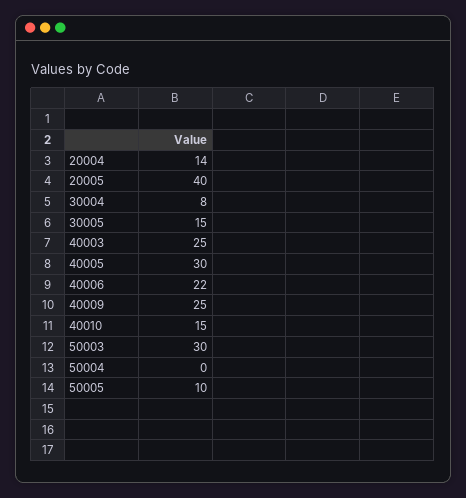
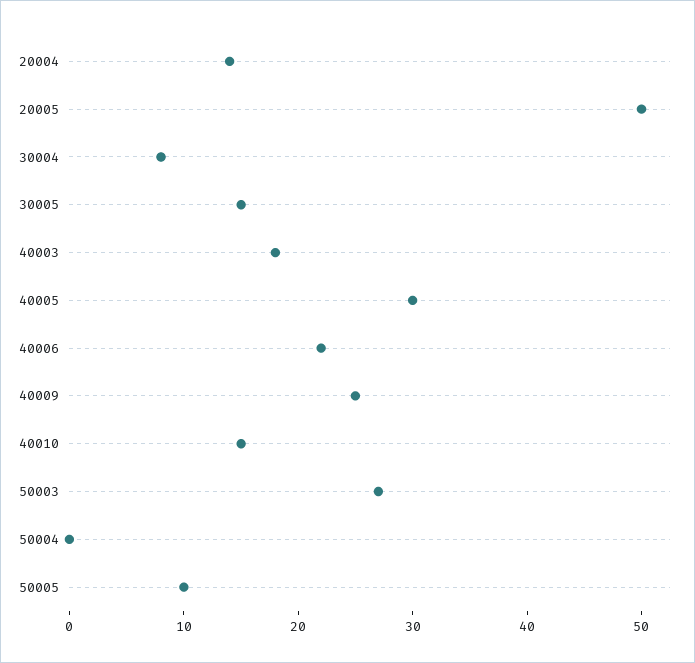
  {
    "20004": 14,
-   "20005": 40,
+   "20005": 50,
    "30004": 8,
    "30005": 15,
-   "40003": 25,
+   "40003": 18,
    "40005": 30,
    "40006": 22,
    "40009": 25,
    "40010": 15,
-   "50003": 30,
+   "50003": 27,
    "50004": 0,
    "50005": 10
  }

